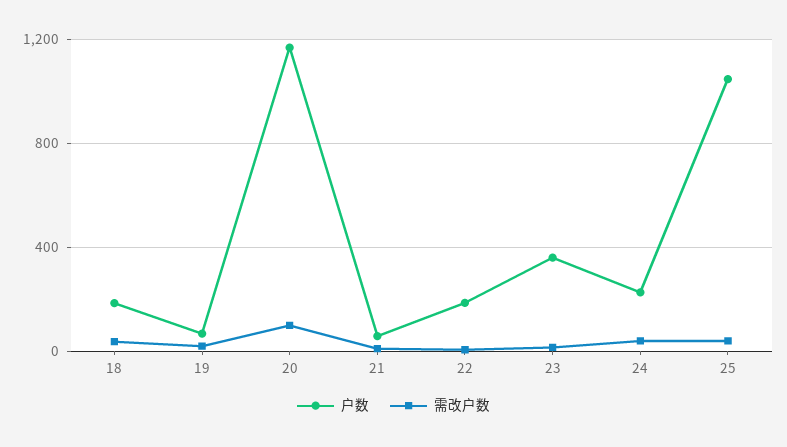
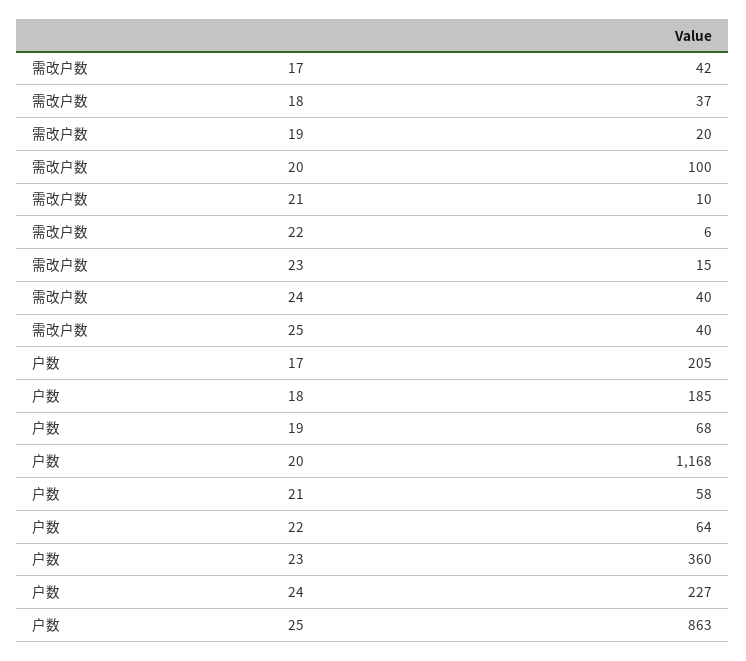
  {
    "户数": {
      "18": 185,
      "19": 68,
      "20": 1168,
      "21": 58,
-     "22": 200,
+     "22": 64,
      "23": 360,
      "24": 227,
-     "25": 1050
+     "25": 863,
+     "17": 205
    },
    "需改户数": {
      "18": 37,
      "19": 20,
      "20": 100,
      "21": 10,
      "22": 6,
      "23": 15,
      "24": 40,
-     "25": 40
+     "25": 40,
+     "17": 42
    }
  }

